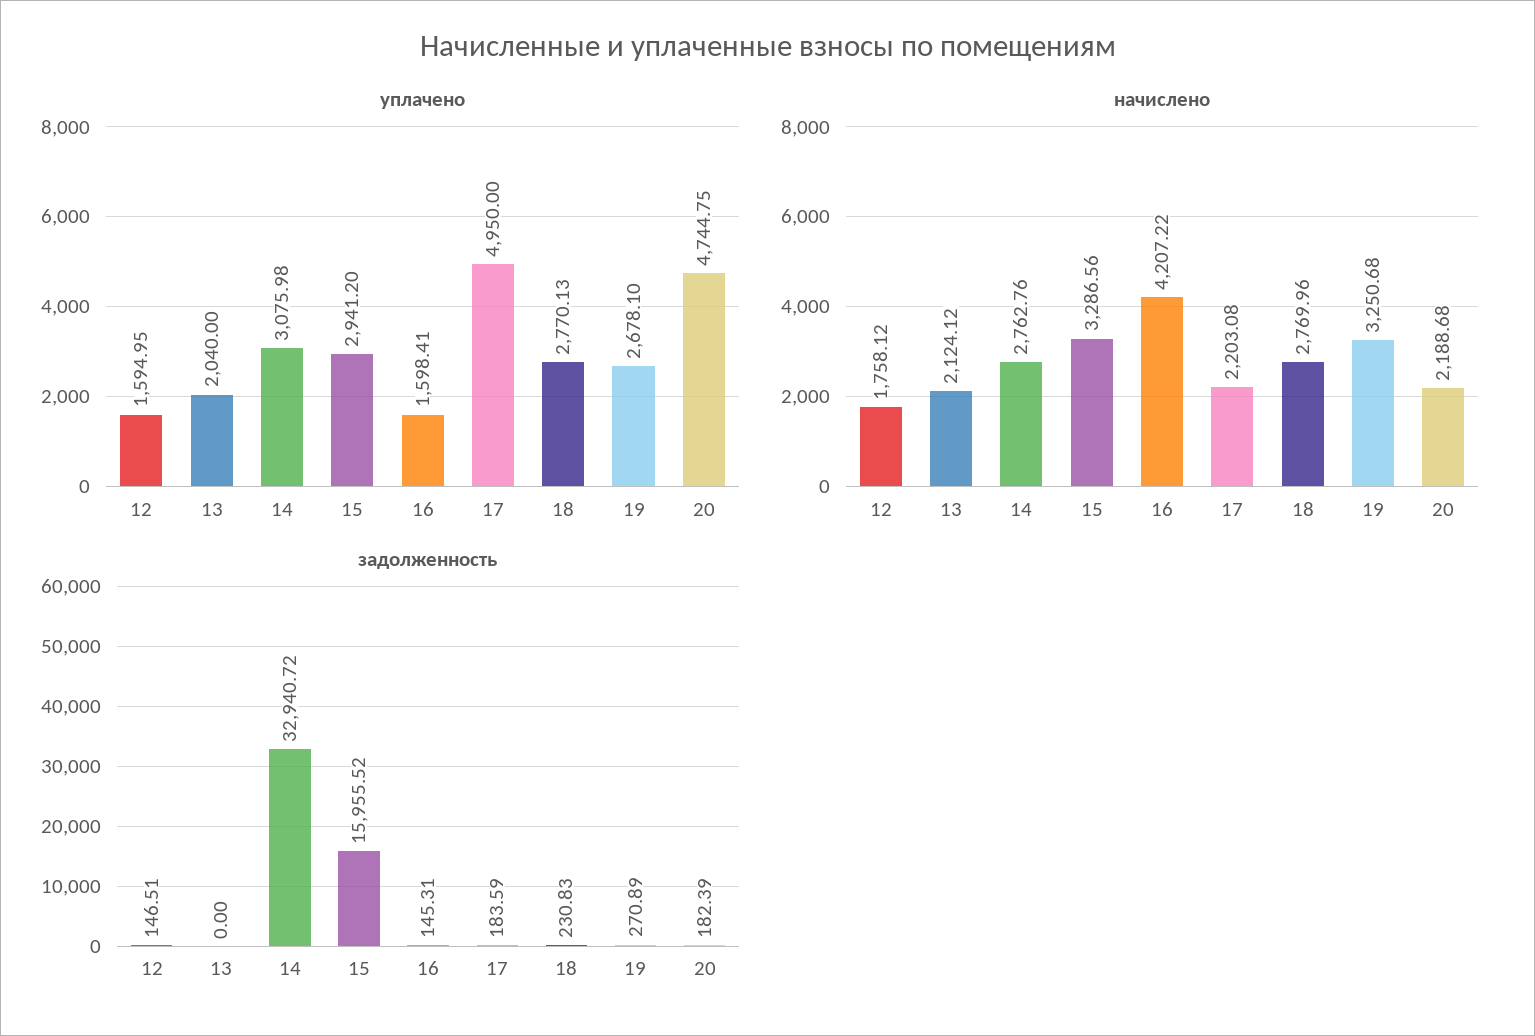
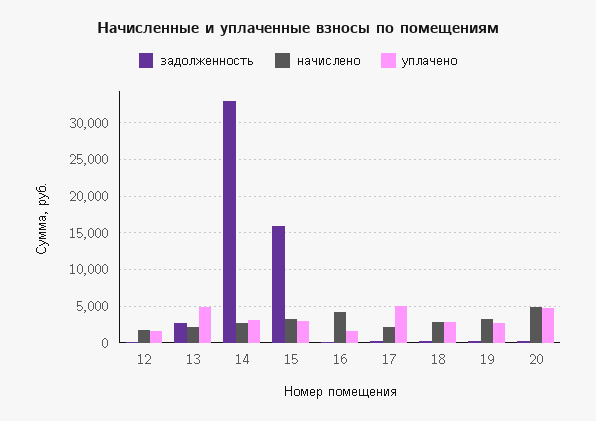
  {
    "уплачено": {
      "12": 1594.95,
-     "13": 2040,
+     "13": 5000,
      "14": 3075.98,
      "15": 2941.2,
      "16": 1598.41,
      "17": 4950,
      "18": 2770.13,
      "19": 2678.1,
      "20": 4744.75
    },
    "начислено": {
      "12": 1758.12,
      "13": 2124.12,
      "14": 2762.76,
      "15": 3286.56,
      "16": 4207.22,
      "17": 2203.08,
      "18": 2769.96,
      "19": 3250.68,
-     "20": 2188.68
+     "20": 5000
    },
    "задолженность": {
      "12": 146.51,
-     "13": 0,
+     "13": 3000,
      "14": 32940.72,
      "15": 15955.52,
      "16": 145.31,
      "17": 183.59,
      "18": 230.83,
      "19": 270.89,
      "20": 182.39
    }
  }

